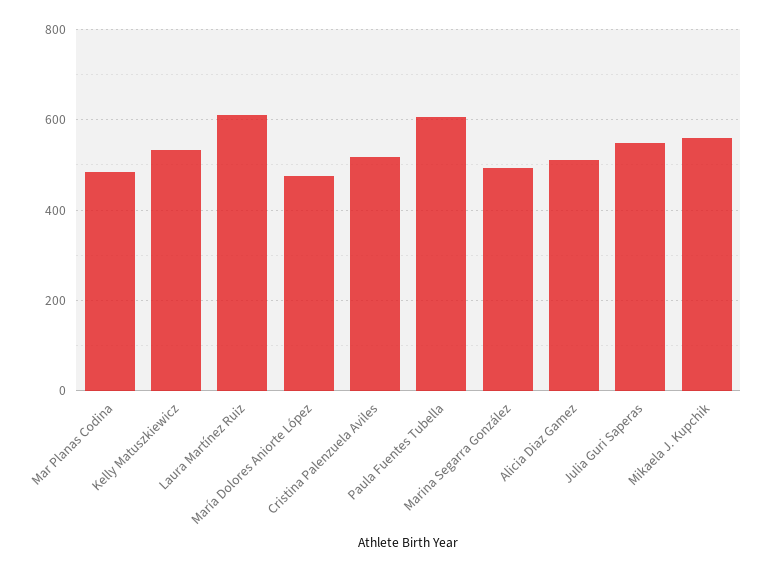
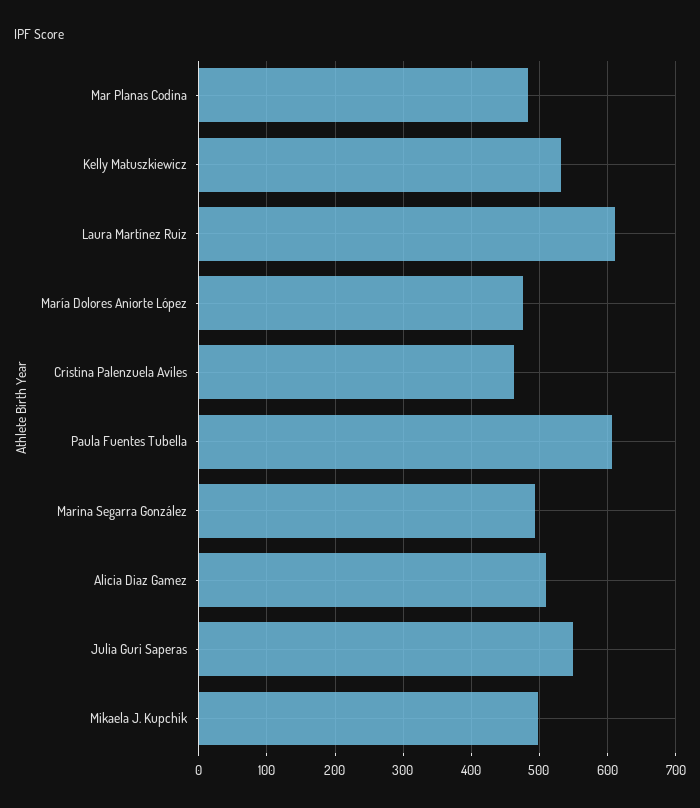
  {
    "Mar Planas Codina": 480,
    "Kelly Matuszkiewicz": 530,
    "Laura Martínez Ruiz": 610,
    "María Dolores Aniorte López": 480,
-   "Cristina Palenzuela Aviles": 520,
+   "Cristina Palenzuela Aviles": 460,
    "Paula Fuentes Tubella": 610,
    "Marina Segarra González": 490,
    "Alicia Diaz Gamez": 510,
    "Julia Guri Saperas": 550,
-   "Mikaela J. Kupchik": 560
+   "Mikaela J. Kupchik": 500
  }

